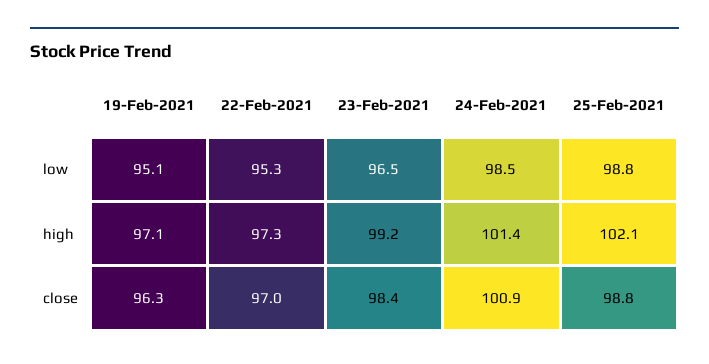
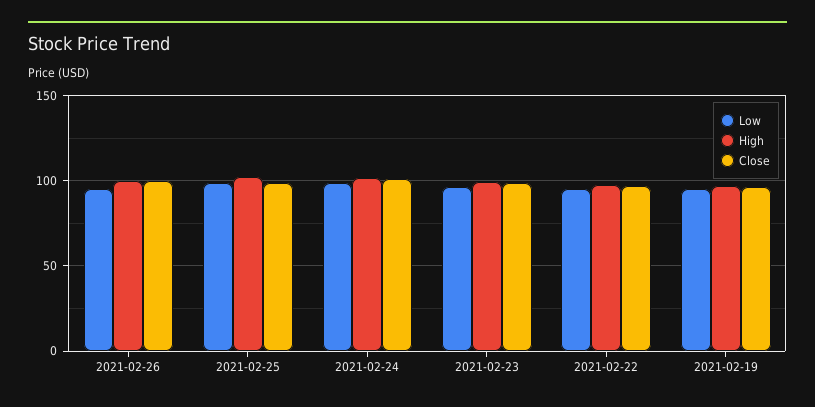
  {
    "low": {
      "19-Feb-2021": 95.1,
      "22-Feb-2021": 95.3,
      "23-Feb-2021": 96.5,
      "24-Feb-2021": 98.5,
-     "25-Feb-2021": 98.8
+     "25-Feb-2021": 98.8,
+     "2021-02-26": 95
    },
    "high": {
      "19-Feb-2021": 97.1,
      "22-Feb-2021": 97.3,
      "23-Feb-2021": 99.2,
      "24-Feb-2021": 101.4,
-     "25-Feb-2021": 102.1
+     "25-Feb-2021": 102.1,
+     "2021-02-26": 100
    },
    "close": {
      "19-Feb-2021": 96.3,
      "22-Feb-2021": 97,
      "23-Feb-2021": 98.4,
      "24-Feb-2021": 100.9,
-     "25-Feb-2021": 98.8
+     "25-Feb-2021": 98.8,
+     "2021-02-26": 100
    }
  }

